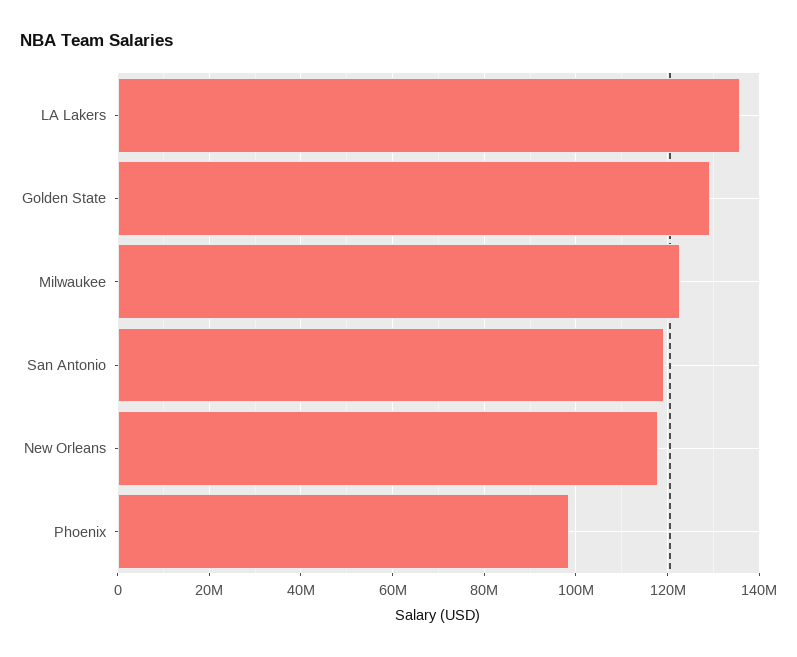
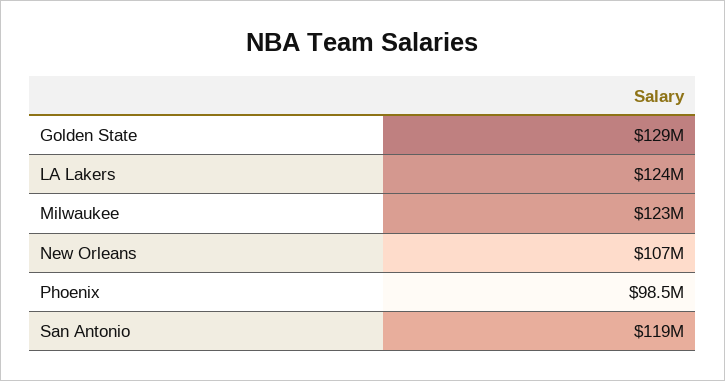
  {
-   "LA Lakers": 136000000,
+   "LA Lakers": 124000000,
    "Golden State": 129000000,
    "Milwaukee": 123000000,
    "San Antonio": 119000000,
-   "New Orleans": 118000000,
+   "New Orleans": 107000000,
    "Phoenix": 98500000
  }

